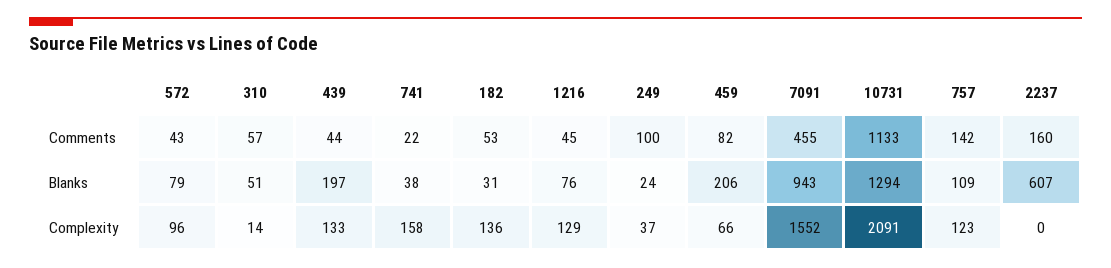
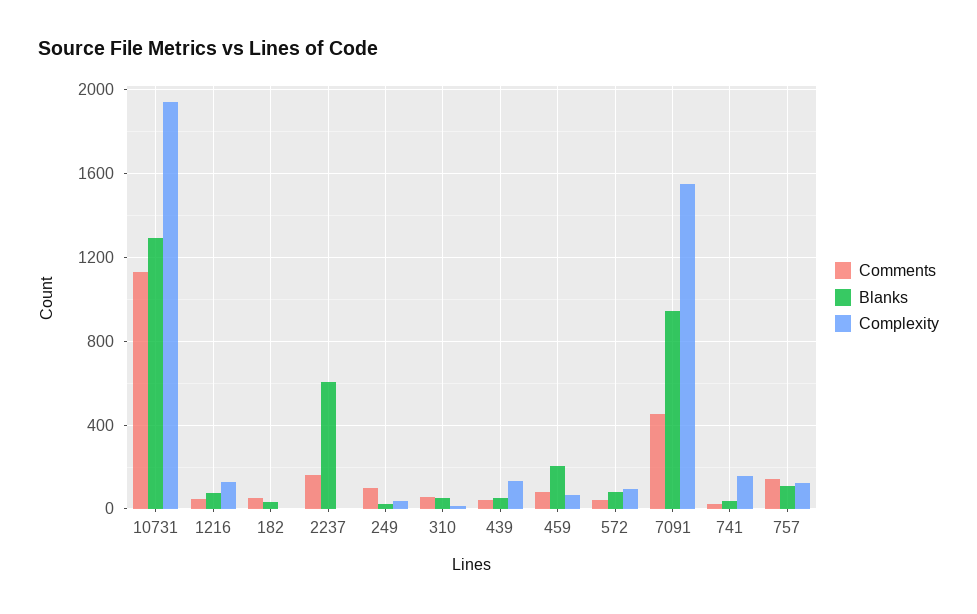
  {
    "Comments": {
      "572": 43,
      "310": 57,
      "439": 44,
      "741": 22,
      "182": 53,
      "1216": 45,
      "249": 100,
      "459": 82,
      "7091": 455,
      "10731": 1133,
      "757": 142,
      "2237": 160
    },
    "Blanks": {
      "572": 79,
      "310": 51,
-     "439": 197,
+     "439": 50,
      "741": 38,
      "182": 31,
      "1216": 76,
      "249": 24,
      "459": 206,
      "7091": 943,
      "10731": 1294,
      "757": 109,
      "2237": 607
    },
    "Complexity": {
      "572": 96,
      "310": 14,
      "439": 133,
      "741": 158,
-     "182": 136,
+     "182": 0,
      "1216": 129,
      "249": 37,
      "459": 66,
      "7091": 1552,
-     "10731": 2091,
+     "10731": 1950,
      "757": 123,
      "2237": 0
    }
  }

